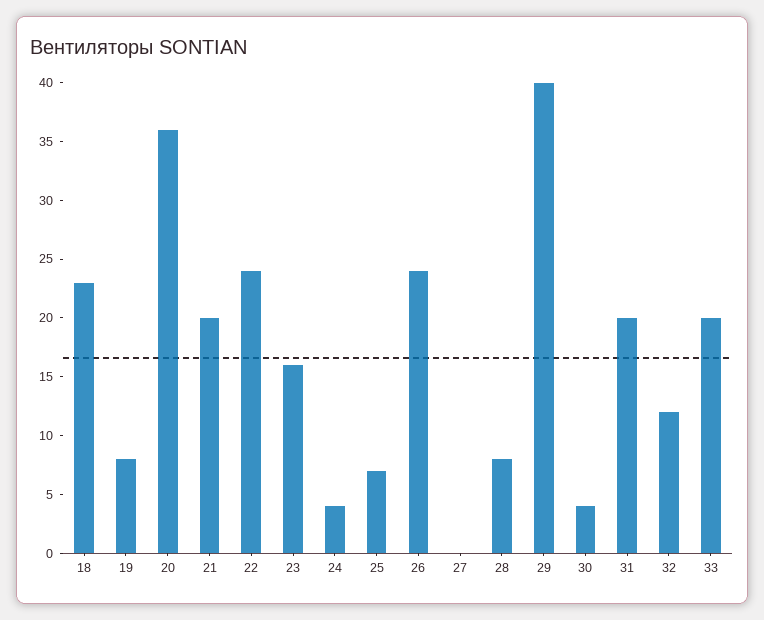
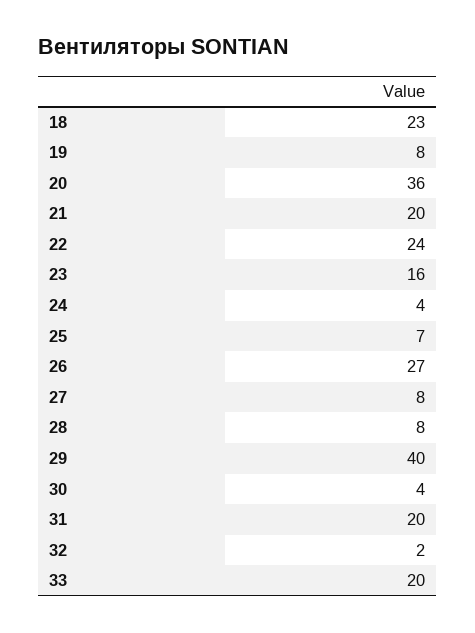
  {
    "18": 23,
    "19": 8,
    "20": 36,
    "21": 20,
    "22": 24,
    "23": 16,
    "24": 4,
    "25": 7,
-   "26": 24,
+   "26": 27,
-   "27": 0,
+   "27": 8,
    "28": 8,
    "29": 40,
    "30": 4,
    "31": 20,
-   "32": 12,
+   "32": 2,
    "33": 20
  }

